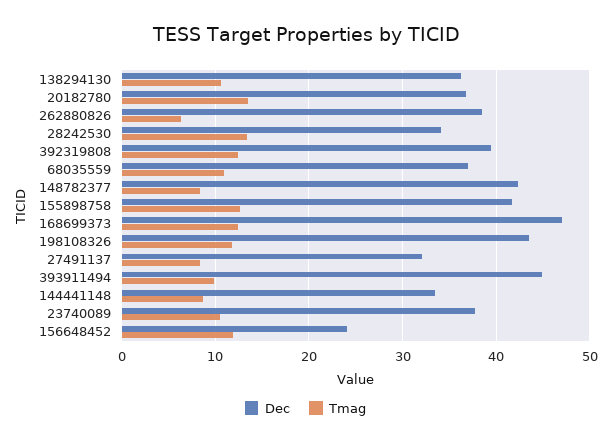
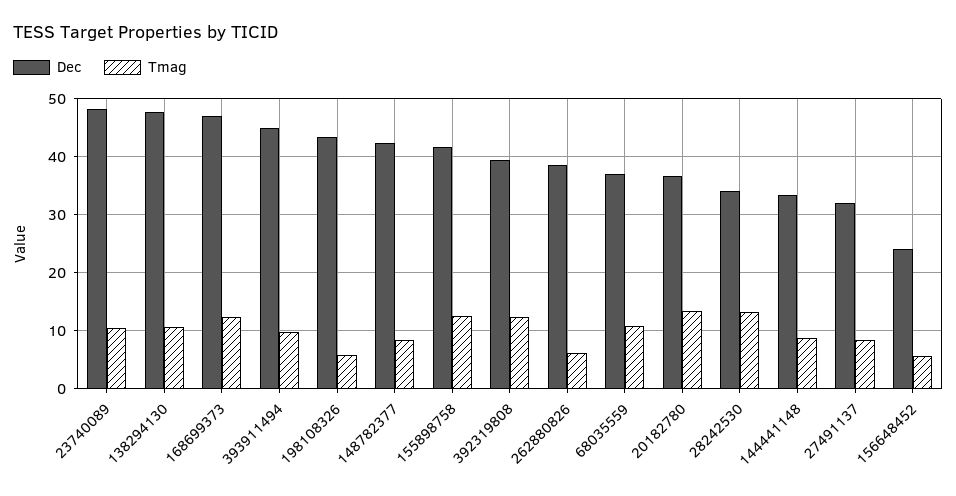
  {
    "Dec": {
-     "138294130": 36,
+     "138294130": 48,
      "20182780": 37,
      "262880826": 39,
      "28242530": 34,
      "392319808": 39,
      "68035559": 37,
      "148782377": 42,
      "155898758": 42,
      "168699373": 47,
      "198108326": 43,
      "27491137": 32,
      "393911494": 45,
      "144441148": 33,
-     "23740089": 38,
+     "23740089": 48,
      "156648452": 24
    },
    "Tmag": {
      "138294130": 11,
      "20182780": 13,
      "262880826": 6,
      "28242530": 13,
      "392319808": 12,
      "68035559": 11,
      "148782377": 8,
      "155898758": 13,
      "168699373": 12,
-     "198108326": 12,
+     "198108326": 6,
      "27491137": 8,
      "393911494": 10,
      "144441148": 9,
      "23740089": 11,
-     "156648452": 12
+     "156648452": 6
    }
  }

